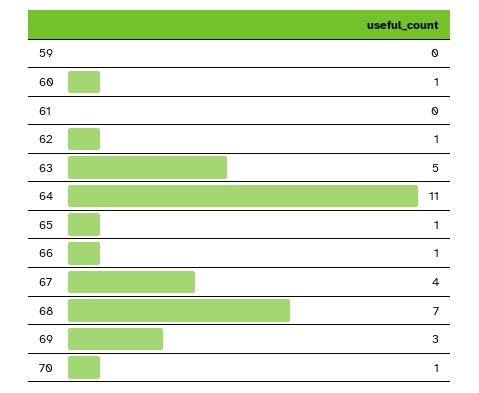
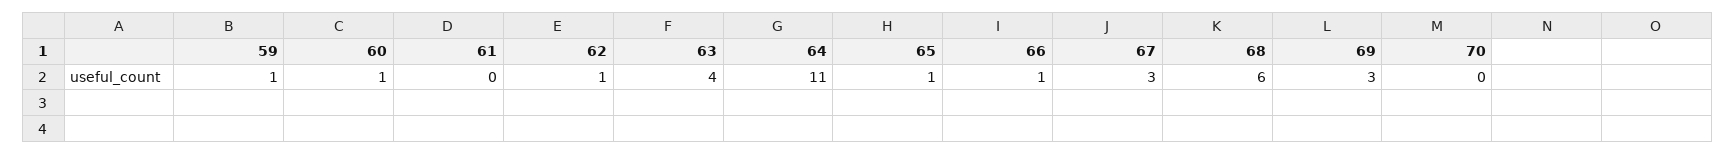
  {
-   "59": 0,
+   "59": 1,
    "60": 1,
    "61": 0,
    "62": 1,
-   "63": 5,
+   "63": 4,
    "64": 11,
    "65": 1,
    "66": 1,
-   "67": 4,
+   "67": 3,
-   "68": 7,
+   "68": 6,
    "69": 3,
-   "70": 1
+   "70": 0
  }

